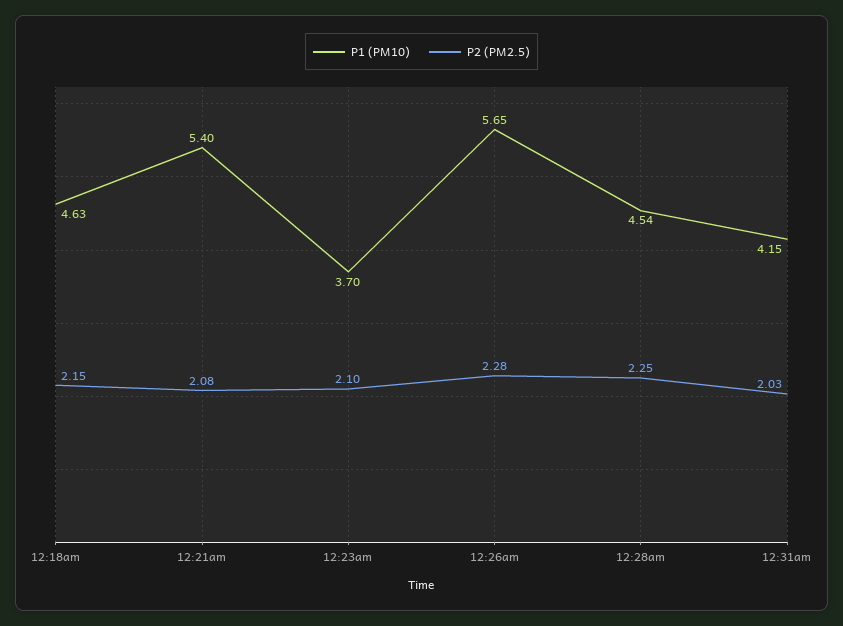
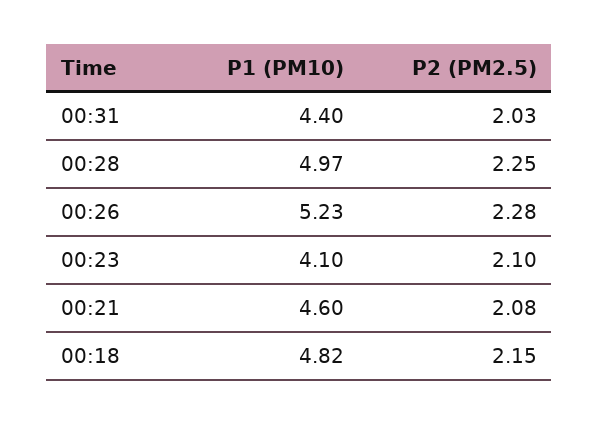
  {
    "P1 (PM10)": {
-     "12:18am": 4.63,
+     "12:18am": 4.82,
-     "12:21am": 5.4,
+     "12:21am": 4.6,
-     "12:23am": 3.7,
+     "12:23am": 4.1,
-     "12:26am": 5.65,
+     "12:26am": 5.23,
-     "12:28am": 4.54,
+     "12:28am": 4.97,
-     "12:31am": 4.15
+     "12:31am": 4.4
    },
    "P2 (PM2.5)": {
      "12:18am": 2.15,
      "12:21am": 2.08,
      "12:23am": 2.1,
      "12:26am": 2.28,
      "12:28am": 2.25,
      "12:31am": 2.03
    }
  }

